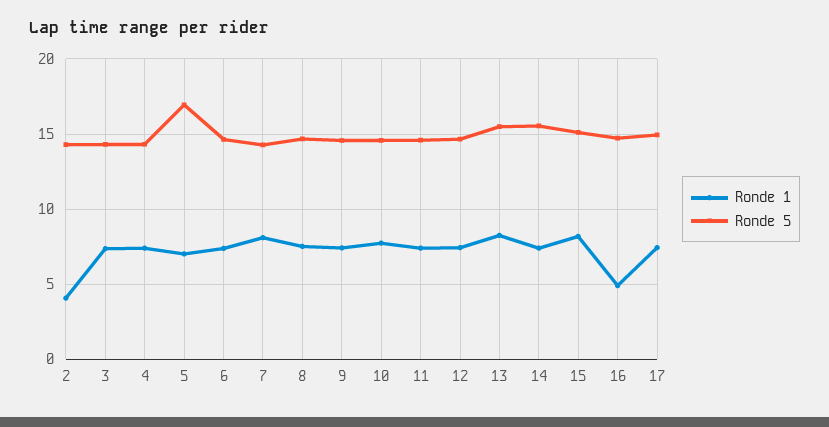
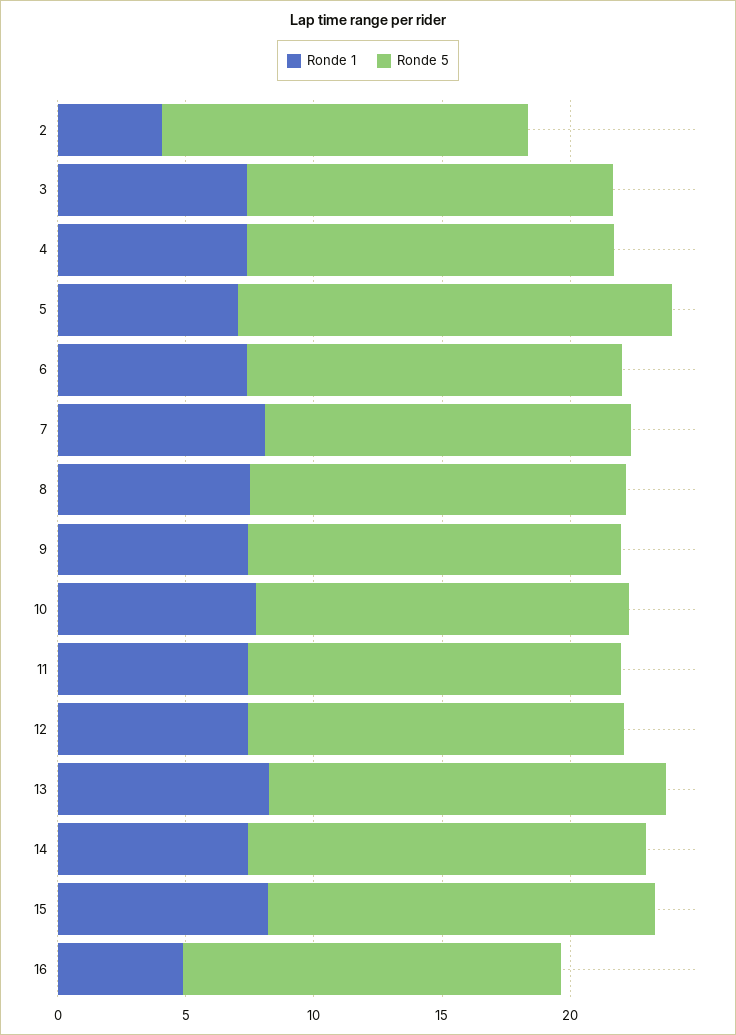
  {
    "Ronde 1": {
      "2": 4,
      "3": 7.5,
      "4": 7.5,
      "5": 7,
      "6": 7.5,
      "7": 8,
      "8": 7.5,
      "9": 7.5,
      "10": 7.5,
      "11": 7.5,
      "12": 7.5,
      "13": 8.5,
      "14": 7.5,
      "15": 8,
-     "16": 5,
+     "16": 5
-     "17": 7.5
    },
    "Ronde 5": {
      "2": 14.5,
      "3": 14.5,
      "4": 14.5,
      "5": 17,
      "6": 14.5,
      "7": 14.5,
      "8": 14.5,
      "9": 14.5,
      "10": 14.5,
      "11": 14.5,
      "12": 14.5,
      "13": 15.5,
      "14": 15.5,
      "15": 15,
-     "16": 14.5,
+     "16": 14.5
-     "17": 15
    }
  }

